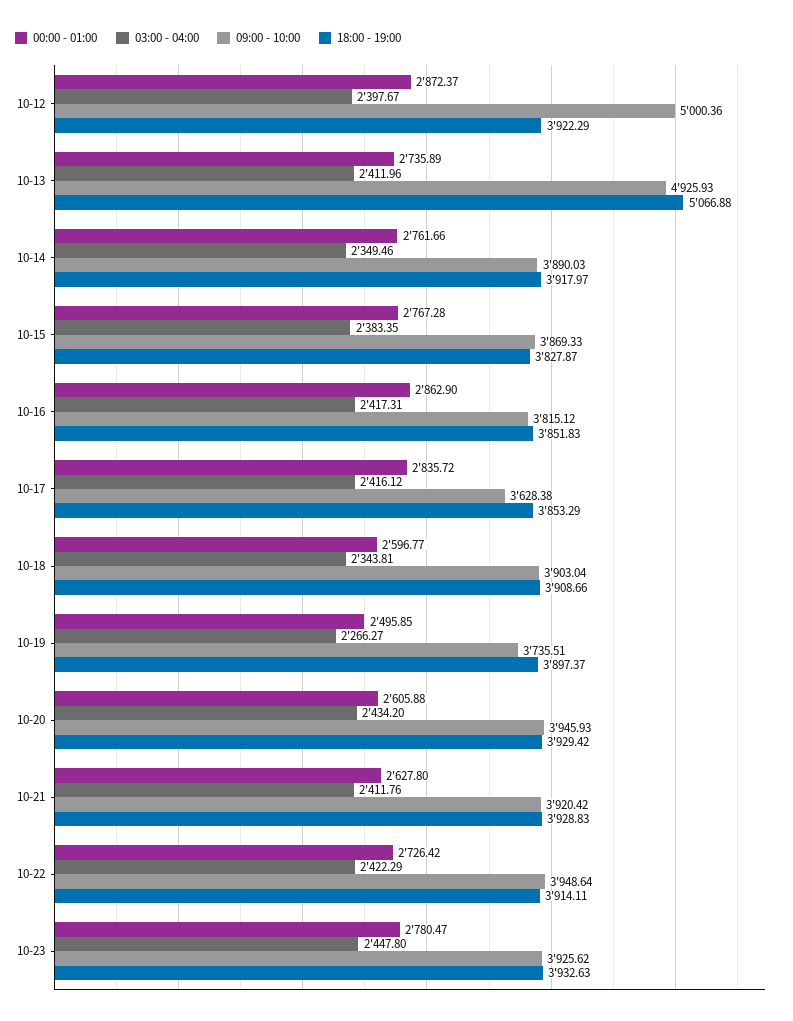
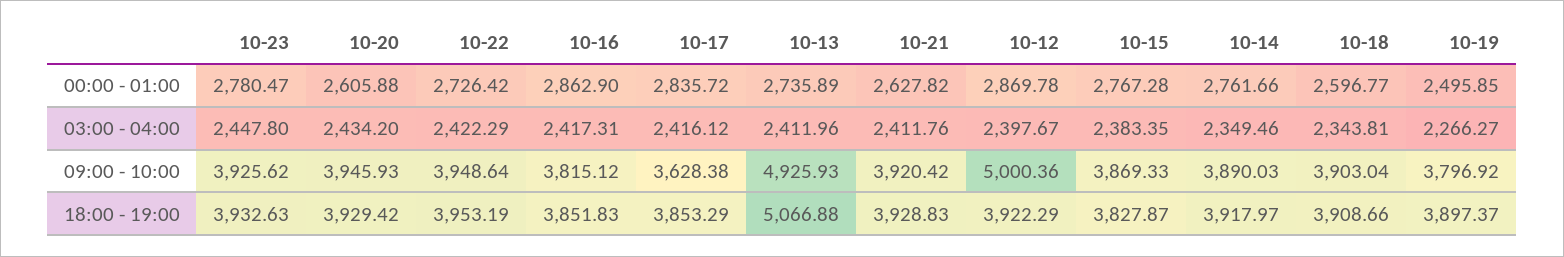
  {
    "00:00 - 01:00": {
-     "10-12": 2872.37,
+     "10-12": 2869.78,
      "10-13": 2735.89,
      "10-14": 2761.66,
      "10-15": 2767.28,
      "10-16": 2862.9,
      "10-17": 2835.72,
      "10-18": 2596.77,
      "10-19": 2495.85,
      "10-20": 2605.88,
-     "10-21": 2627.8,
+     "10-21": 2627.82,
      "10-22": 2726.42,
      "10-23": 2780.47
    },
    "03:00 - 04:00": {
      "10-12": 2397.67,
      "10-13": 2411.96,
      "10-14": 2349.46,
      "10-15": 2383.35,
      "10-16": 2417.31,
      "10-17": 2416.12,
      "10-18": 2343.81,
      "10-19": 2266.27,
      "10-20": 2434.2,
      "10-21": 2411.76,
      "10-22": 2422.29,
      "10-23": 2447.8
    },
    "09:00 - 10:00": {
      "10-12": 5000.36,
      "10-13": 4925.93,
      "10-14": 3890.03,
      "10-15": 3869.33,
      "10-16": 3815.12,
      "10-17": 3628.38,
      "10-18": 3903.04,
-     "10-19": 3735.51,
+     "10-19": 3796.92,
      "10-20": 3945.93,
      "10-21": 3920.42,
      "10-22": 3948.64,
      "10-23": 3925.62
    },
    "18:00 - 19:00": {
      "10-12": 3922.29,
      "10-13": 5066.88,
      "10-14": 3917.97,
      "10-15": 3827.87,
      "10-16": 3851.83,
      "10-17": 3853.29,
      "10-18": 3908.66,
      "10-19": 3897.37,
      "10-20": 3929.42,
      "10-21": 3928.83,
-     "10-22": 3914.11,
+     "10-22": 3953.19,
      "10-23": 3932.63
    }
  }

